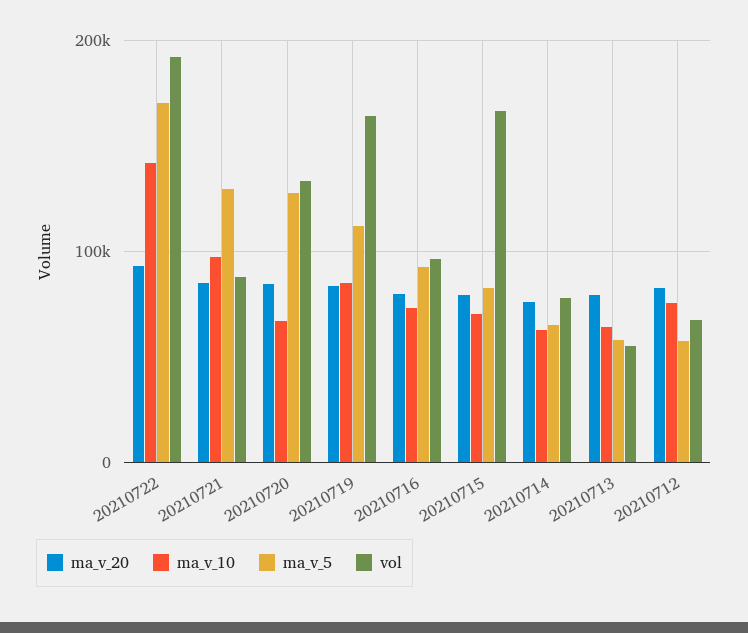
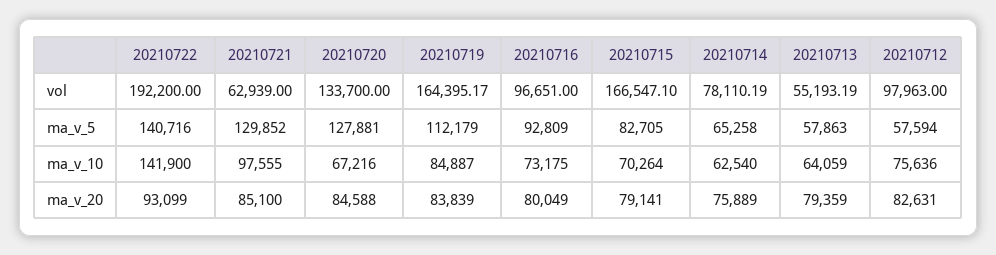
  {
    "ma_v_20": {
      "20210722": 93099,
      "20210721": 85100,
      "20210720": 84588,
      "20210719": 83839,
      "20210716": 80049,
      "20210715": 79141,
      "20210714": 75889,
      "20210713": 79359,
      "20210712": 82631
    },
    "ma_v_10": {
      "20210722": 141900,
      "20210721": 97555,
      "20210720": 67216,
      "20210719": 84887,
      "20210716": 73175,
      "20210715": 70264,
      "20210714": 62540,
      "20210713": 64059,
      "20210712": 75636
    },
    "ma_v_5": {
-     "20210722": 170000,
+     "20210722": 140716,
      "20210721": 129852,
      "20210720": 127881,
      "20210719": 112179,
      "20210716": 92809,
      "20210715": 82705,
      "20210714": 65258,
      "20210713": 57863,
      "20210712": 57594
    },
    "vol": {
      "20210722": 192200,
-     "20210721": 90000,
+     "20210721": 62939,
      "20210720": 133700,
      "20210719": 164395.17,
      "20210716": 96651,
      "20210715": 166547.1,
      "20210714": 78110.19,
      "20210713": 55193.19,
-     "20210712": 70000
+     "20210712": 97963
    }
  }

